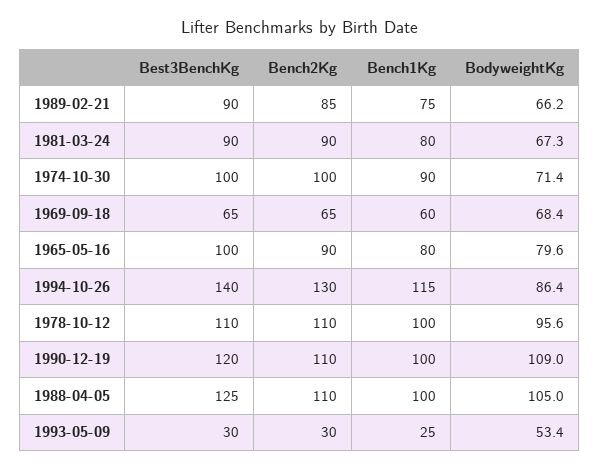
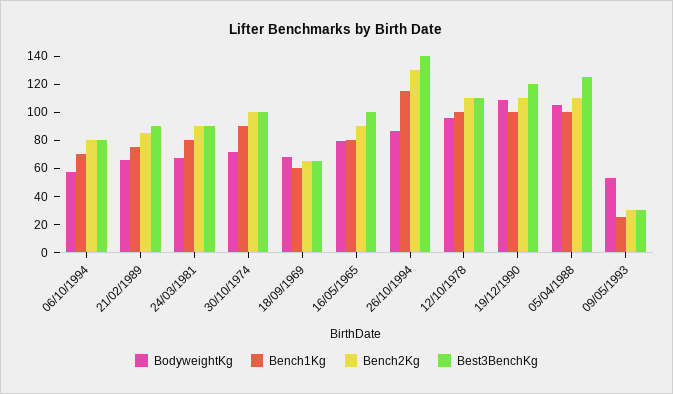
  {
    "Best3BenchKg": {
      "1989-02-21": 90,
      "1981-03-24": 90,
      "1974-10-30": 100,
      "1969-09-18": 65,
      "1965-05-16": 100,
      "1994-10-26": 140,
      "1978-10-12": 110,
      "1990-12-19": 120,
      "1988-04-05": 125,
-     "1993-05-09": 30
+     "1993-05-09": 30,
+     "06/10/1994": 80
    },
    "Bench2Kg": {
      "1989-02-21": 85,
      "1981-03-24": 90,
      "1974-10-30": 100,
      "1969-09-18": 65,
      "1965-05-16": 90,
      "1994-10-26": 130,
      "1978-10-12": 110,
      "1990-12-19": 110,
      "1988-04-05": 110,
-     "1993-05-09": 30
+     "1993-05-09": 30,
+     "06/10/1994": 80
    },
    "Bench1Kg": {
      "1989-02-21": 75,
      "1981-03-24": 80,
      "1974-10-30": 90,
      "1969-09-18": 60,
      "1965-05-16": 80,
      "1994-10-26": 115,
      "1978-10-12": 100,
      "1990-12-19": 100,
      "1988-04-05": 100,
-     "1993-05-09": 25
+     "1993-05-09": 25,
+     "06/10/1994": 70
    },
    "BodyweightKg": {
      "1989-02-21": 66.2,
      "1981-03-24": 67.3,
      "1974-10-30": 71.4,
      "1969-09-18": 68.4,
      "1965-05-16": 79.6,
      "1994-10-26": 86.4,
      "1978-10-12": 95.6,
      "1990-12-19": 109,
      "1988-04-05": 105,
-     "1993-05-09": 53.4
+     "1993-05-09": 53.4,
+     "06/10/1994": 60
    }
  }

